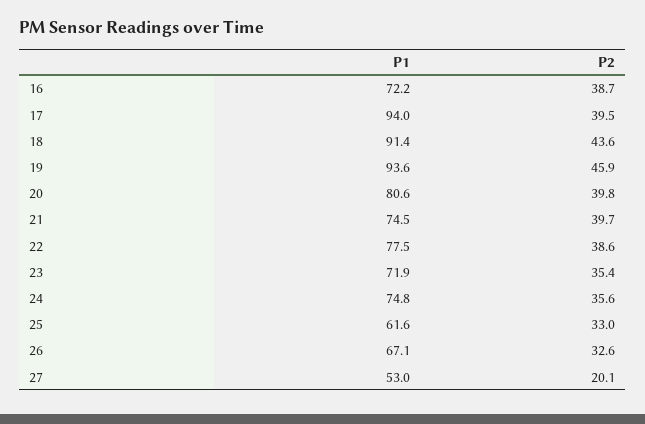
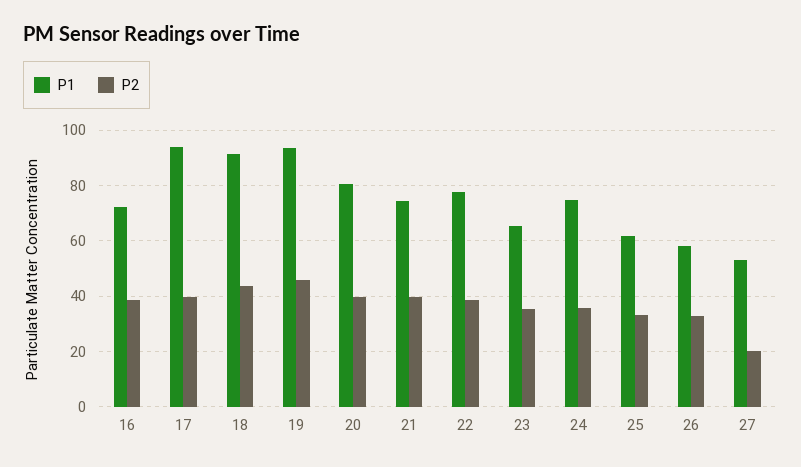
  {
    "P1": {
      "16": 72.2,
      "17": 94,
      "18": 91.4,
      "19": 93.6,
      "20": 80.6,
      "21": 74.5,
      "22": 77.5,
-     "23": 71.9,
+     "23": 65,
      "24": 74.8,
      "25": 61.6,
-     "26": 67.1,
+     "26": 57.5,
      "27": 53
    },
    "P2": {
      "16": 38.7,
      "17": 39.5,
      "18": 43.6,
      "19": 45.9,
      "20": 39.8,
      "21": 39.7,
      "22": 38.6,
      "23": 35.4,
      "24": 35.6,
      "25": 33,
      "26": 32.6,
      "27": 20.1
    }
  }

